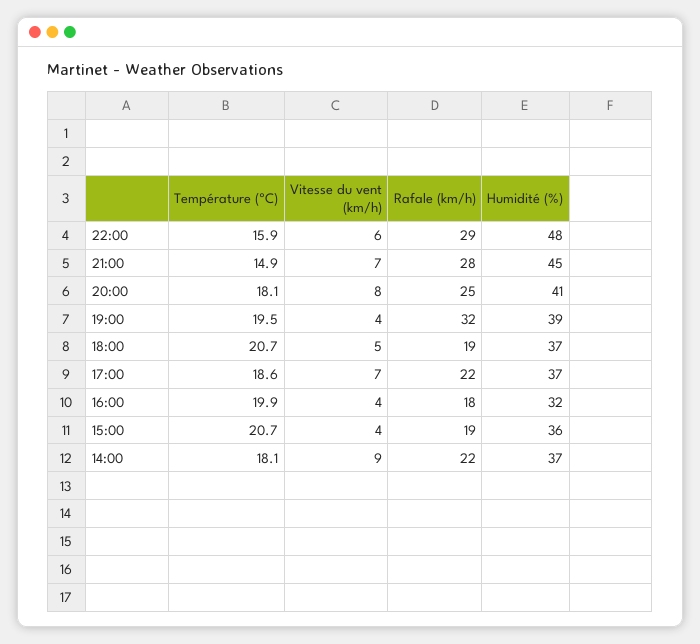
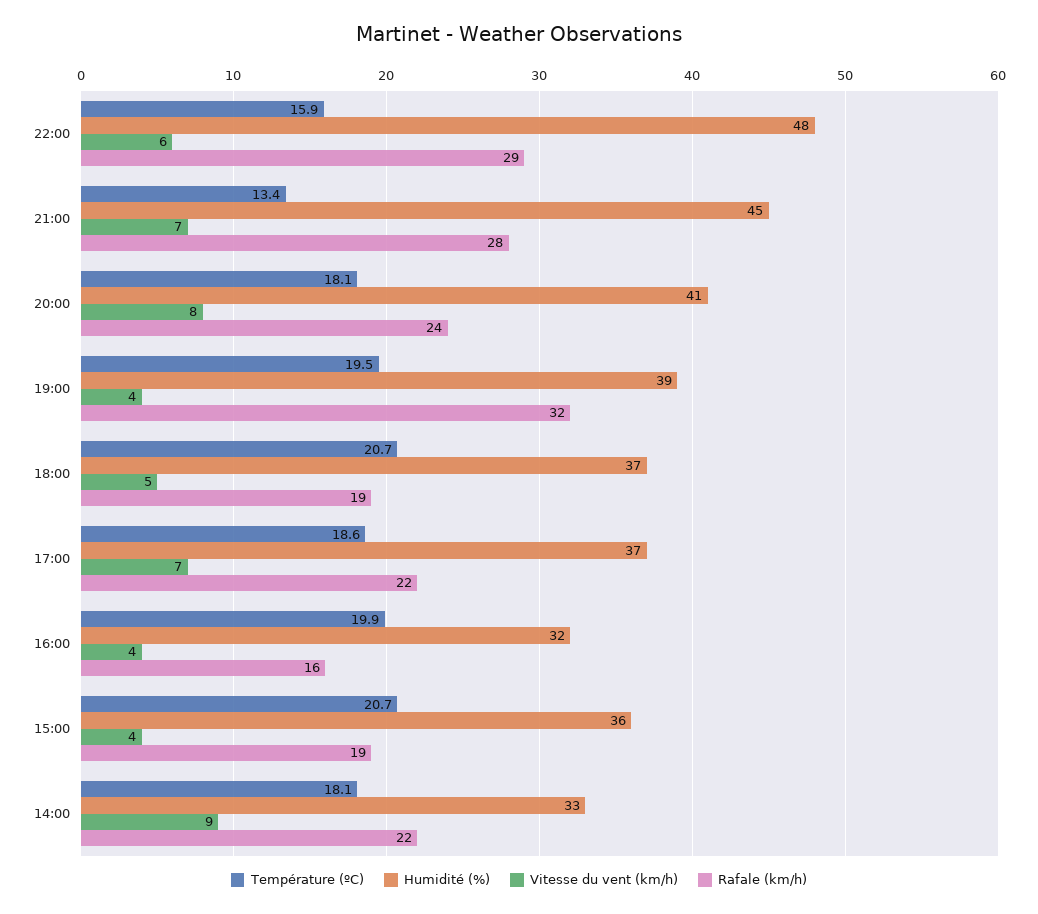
  {
    "Température (ºC)": {
      "22:00": 15.9,
-     "21:00": 14.9,
+     "21:00": 13.4,
      "20:00": 18.1,
      "19:00": 19.5,
      "18:00": 20.7,
      "17:00": 18.6,
      "16:00": 19.9,
      "15:00": 20.7,
      "14:00": 18.1
    },
    "Vitesse du vent (km/h)": {
      "22:00": 6,
      "21:00": 7,
      "20:00": 8,
      "19:00": 4,
      "18:00": 5,
      "17:00": 7,
      "16:00": 4,
      "15:00": 4,
      "14:00": 9
    },
    "Rafale (km/h)": {
      "22:00": 29,
      "21:00": 28,
-     "20:00": 25,
+     "20:00": 24,
      "19:00": 32,
      "18:00": 19,
      "17:00": 22,
-     "16:00": 18,
+     "16:00": 16,
      "15:00": 19,
      "14:00": 22
    },
    "Humidité (%)": {
      "22:00": 48,
      "21:00": 45,
      "20:00": 41,
      "19:00": 39,
      "18:00": 37,
      "17:00": 37,
      "16:00": 32,
      "15:00": 36,
-     "14:00": 37
+     "14:00": 33
    }
  }

